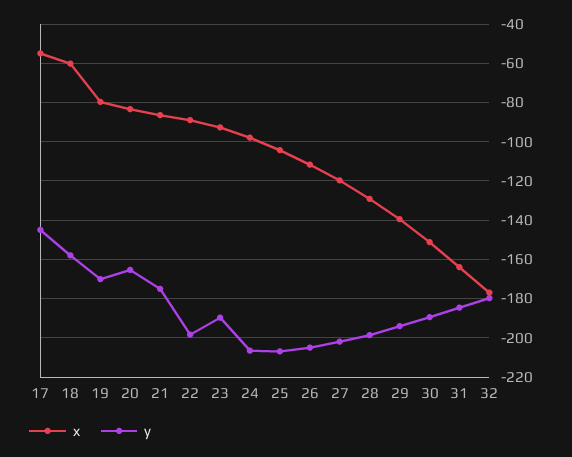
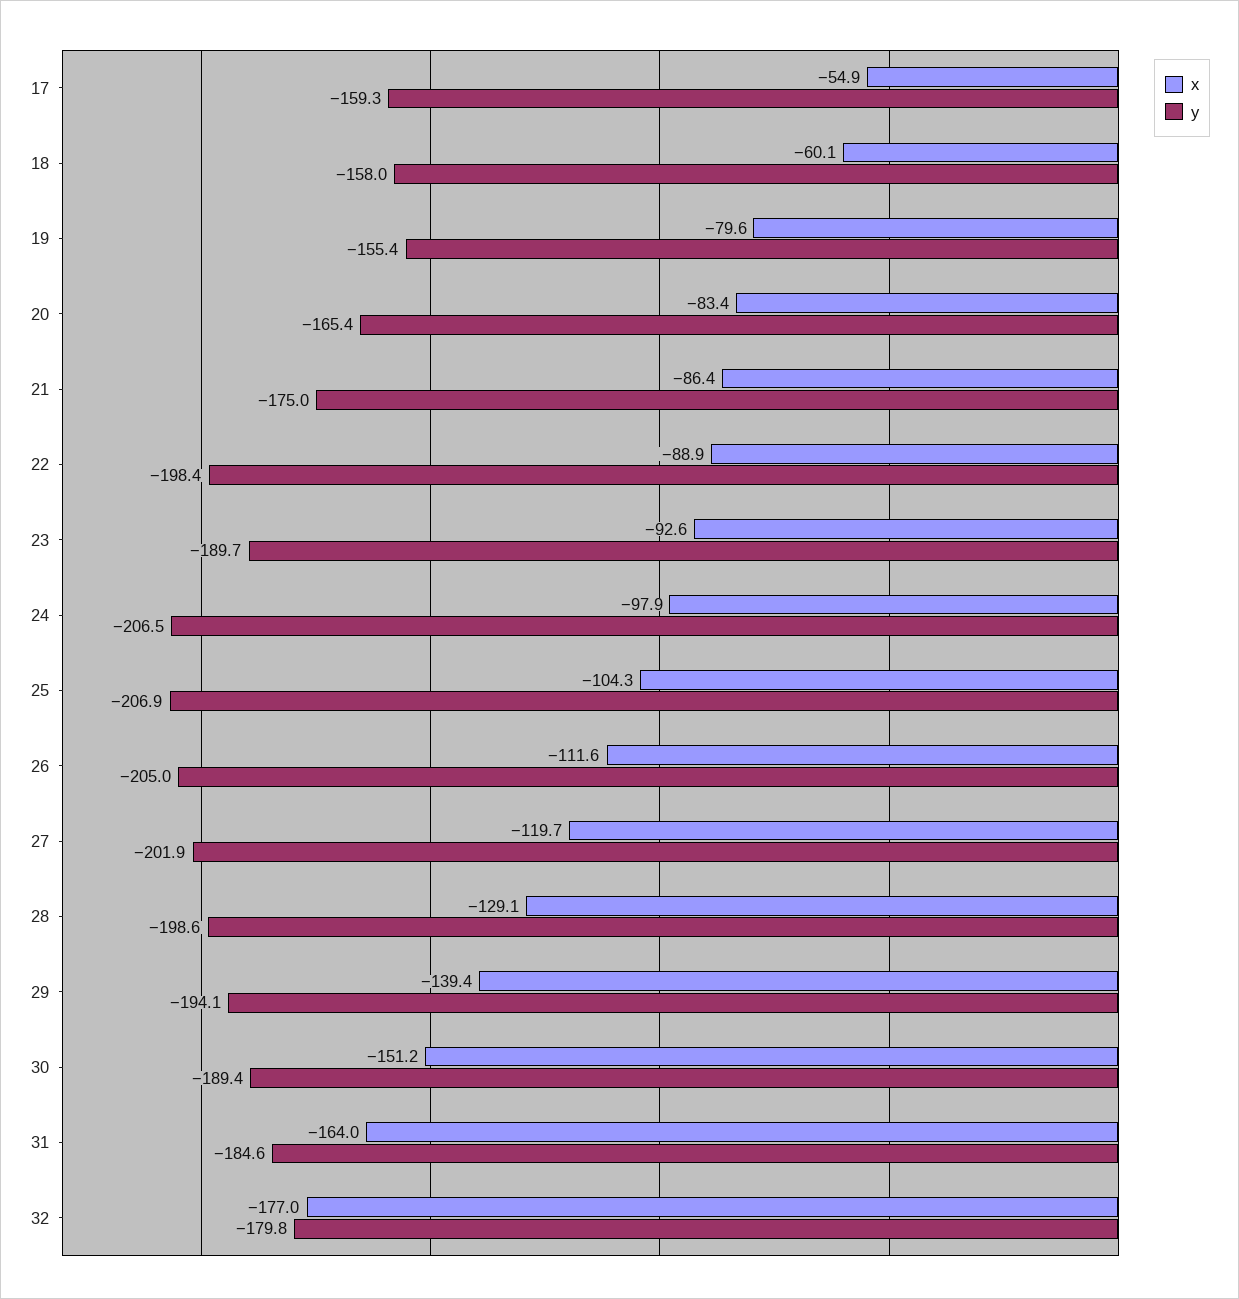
  {
    "x": {
      "17": -54.9,
      "18": -60.1,
      "19": -79.6,
      "20": -83.4,
      "21": -86.4,
      "22": -88.9,
      "23": -92.6,
      "24": -97.9,
      "25": -104.3,
      "26": -111.6,
      "27": -119.7,
      "28": -129.1,
      "29": -139.4,
      "30": -151.2,
      "31": -164,
      "32": -177
    },
    "y": {
-     "17": -145,
+     "17": -159.3,
      "18": -158,
-     "19": -170,
+     "19": -155.4,
      "20": -165.4,
      "21": -175,
      "22": -198.4,
      "23": -189.7,
      "24": -206.5,
      "25": -206.9,
      "26": -205,
      "27": -201.9,
      "28": -198.6,
      "29": -194.1,
      "30": -189.4,
      "31": -184.6,
      "32": -179.8
    }
  }

